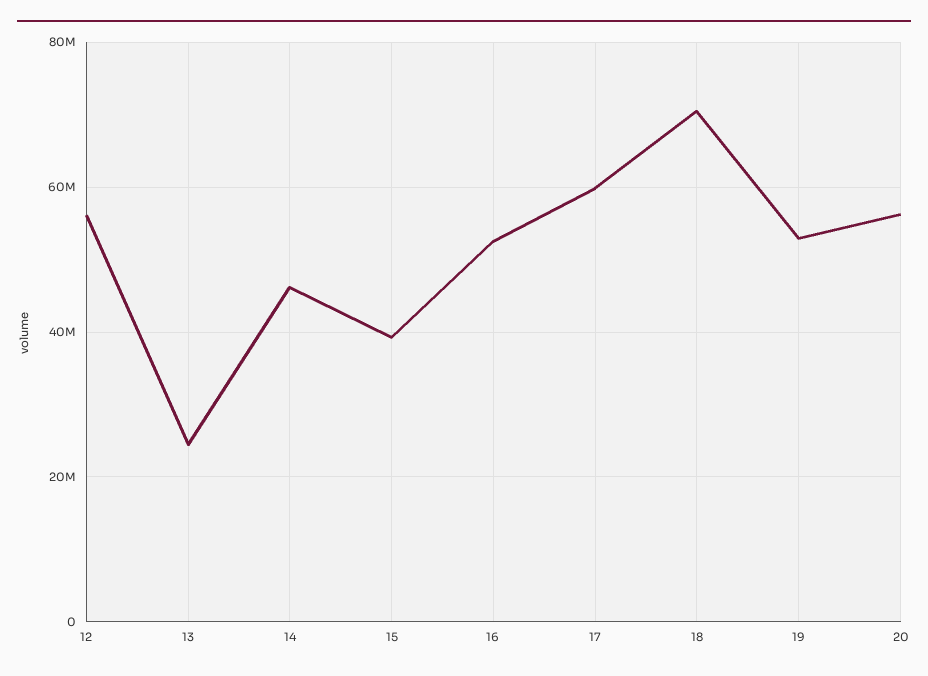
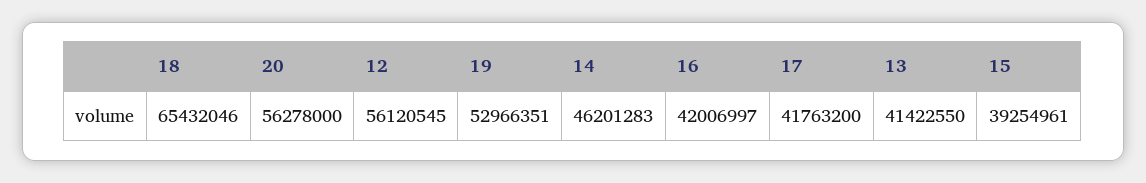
  {
    "12": 56120545,
-   "13": 24000000,
+   "13": 41422550,
    "14": 46201283,
    "15": 39254961,
-   "16": 52000000,
+   "16": 42006997,
-   "17": 60000000,
+   "17": 41763200,
-   "18": 70000000,
+   "18": 65432046,
    "19": 52966351,
    "20": 56278000
  }

